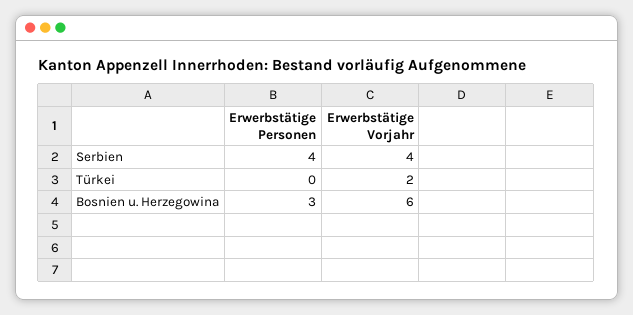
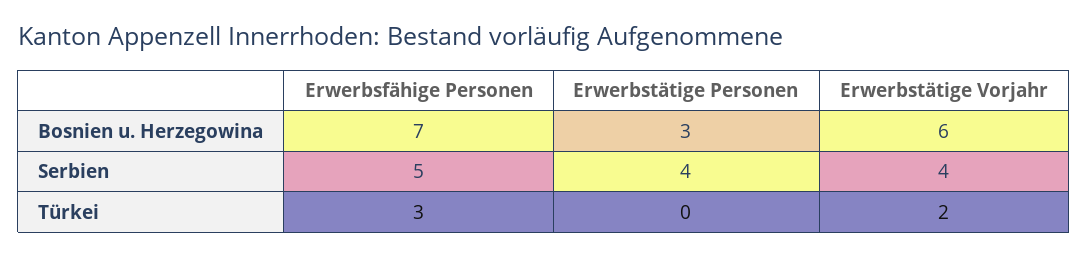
  {
    "Erwerbstätige Personen": {
      "Serbien": 4,
      "Türkei": 0,
      "Bosnien u. Herzegowina": 3
    },
    "Erwerbstätige Vorjahr": {
      "Serbien": 4,
      "Türkei": 2,
      "Bosnien u. Herzegowina": 6
-   }
+   },
+   "Erwerbsfähige Personen": {
+     "Bosnien u. Herzegowina": 7,
+     "Serbien": 5,
+     "Türkei": 3
+   }
  }

